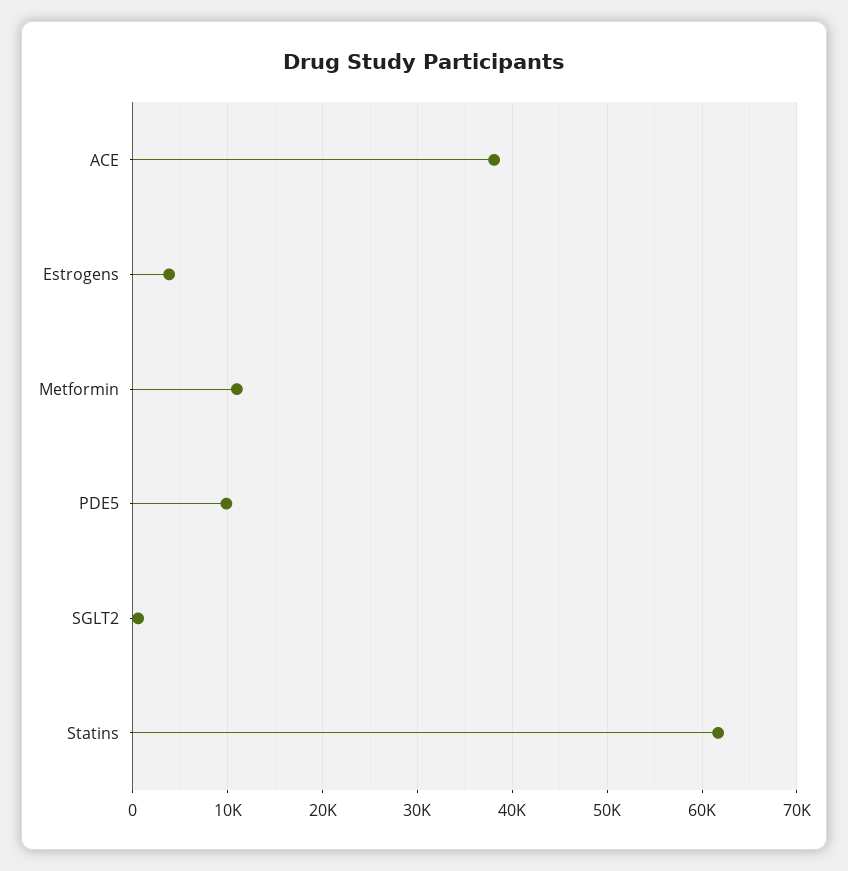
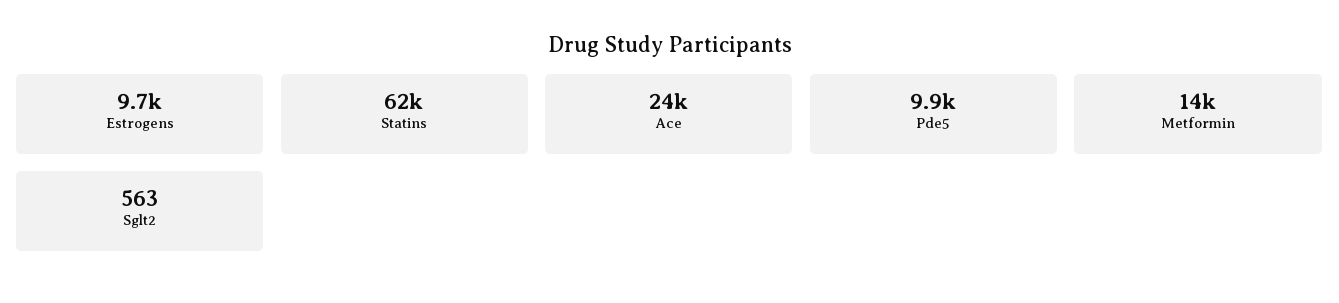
  {
-   "ACE": 38000,
+   "ACE": 24000,
-   "Estrogens": 4000,
+   "Estrogens": 9700,
-   "Metformin": 11000,
+   "Metformin": 14000,
    "PDE5": 9900,
    "SGLT2": 563,
    "Statins": 62000
  }

